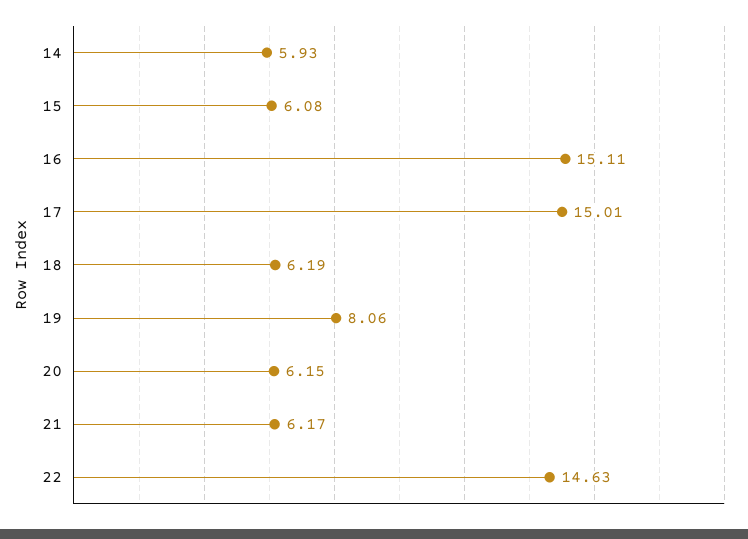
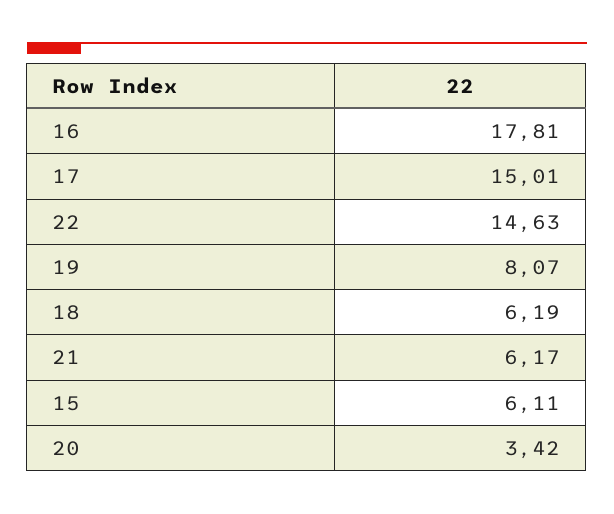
  {
-   "14": 5.93,
-   "15": 6.08,
+   "15": 6.11,
-   "16": 15.11,
+   "16": 17.81,
    "17": 15.01,
    "18": 6.19,
-   "19": 8.06,
+   "19": 8.07,
-   "20": 6.15,
+   "20": 3.42,
    "21": 6.17,
    "22": 14.63
  }

